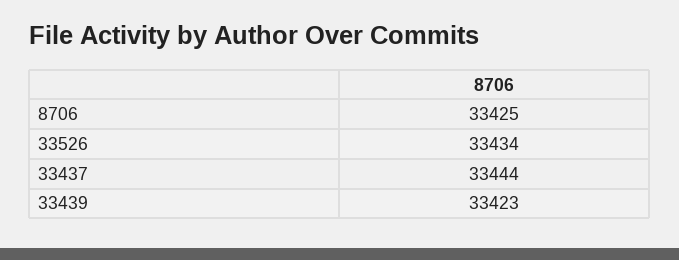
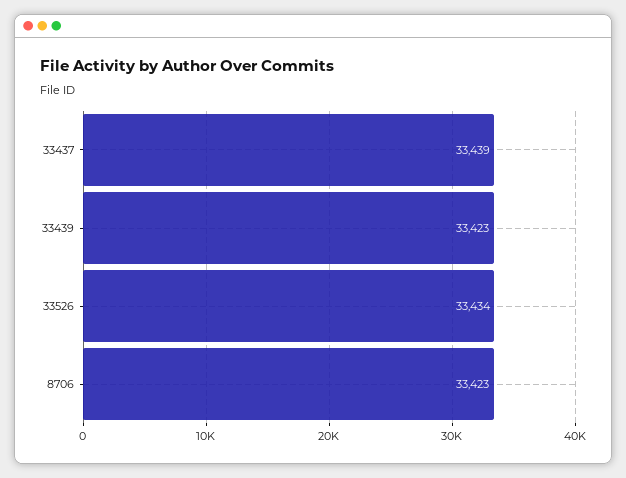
  {
-   "8706": 33425,
+   "8706": 33423,
    "33526": 33434,
-   "33437": 33444,
+   "33437": 33439,
    "33439": 33423
  }

